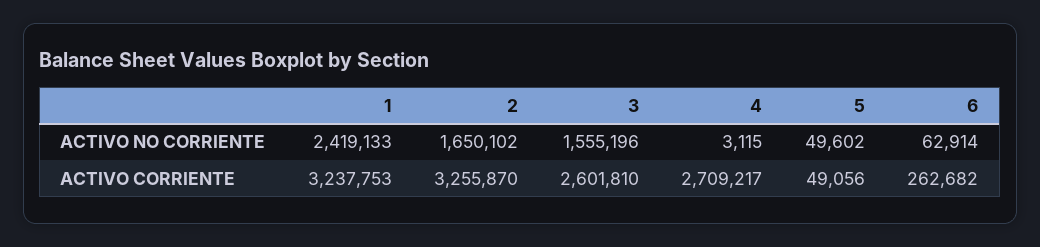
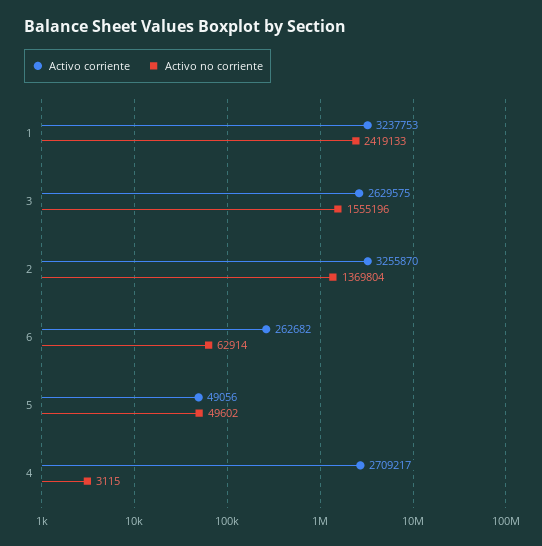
  {
    "ACTIVO NO CORRIENTE": {
      "1": 2419133,
-     "2": 1650102,
+     "2": 1369804,
      "3": 1555196,
      "4": 3115,
      "5": 49602,
      "6": 62914
    },
    "ACTIVO CORRIENTE": {
      "1": 3237753,
      "2": 3255870,
-     "3": 2601810,
+     "3": 2629575,
      "4": 2709217,
      "5": 49056,
      "6": 262682
    }
  }

